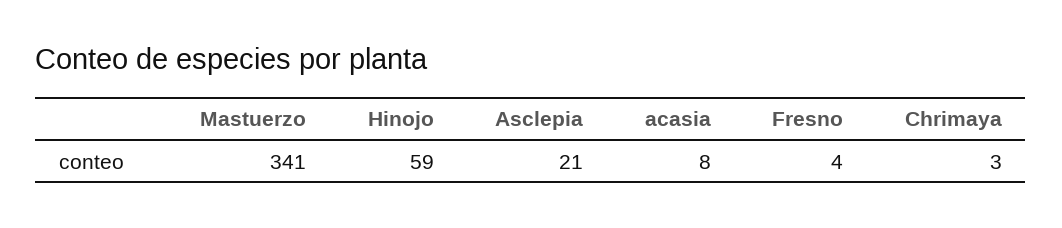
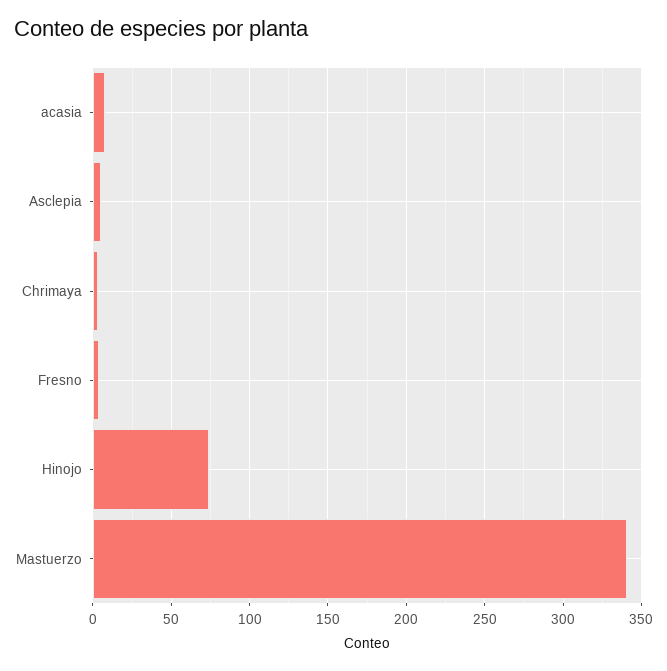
  {
    "Mastuerzo": 341,
-   "Hinojo": 59,
+   "Hinojo": 75,
-   "Asclepia": 21,
+   "Asclepia": 5,
    "acasia": 8,
    "Fresno": 4,
    "Chrimaya": 3
  }

